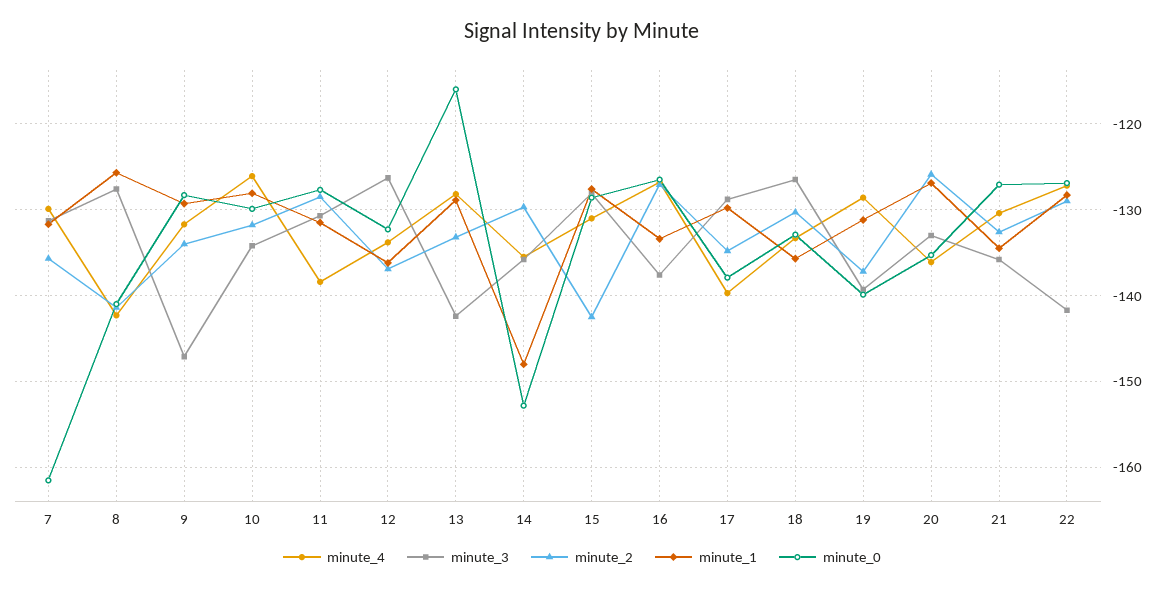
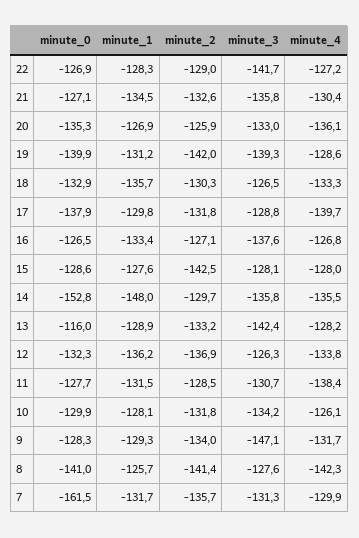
  {
    "minute_4": {
      "7": -129.9,
      "8": -142.3,
      "9": -131.7,
      "10": -126.1,
      "11": -138.4,
      "12": -133.8,
      "13": -128.2,
      "14": -135.5,
-     "15": -131,
+     "15": -128,
      "16": -126.8,
      "17": -139.7,
      "18": -133.3,
      "19": -128.6,
      "20": -136.1,
      "21": -130.4,
      "22": -127.2
    },
    "minute_3": {
      "7": -131.3,
      "8": -127.6,
      "9": -147.1,
      "10": -134.2,
      "11": -130.7,
      "12": -126.3,
      "13": -142.4,
      "14": -135.8,
      "15": -128.1,
      "16": -137.6,
      "17": -128.8,
      "18": -126.5,
      "19": -139.3,
      "20": -133,
      "21": -135.8,
      "22": -141.7
    },
    "minute_2": {
      "7": -135.7,
      "8": -141.4,
      "9": -134,
      "10": -131.8,
      "11": -128.5,
      "12": -136.9,
      "13": -133.2,
      "14": -129.7,
      "15": -142.5,
      "16": -127.1,
-     "17": -135,
+     "17": -131.8,
      "18": -130.3,
-     "19": -137,
+     "19": -142,
      "20": -125.9,
      "21": -132.6,
      "22": -129
    },
    "minute_1": {
      "7": -131.7,
      "8": -125.7,
      "9": -129.3,
      "10": -128.1,
      "11": -131.5,
      "12": -136.2,
      "13": -128.9,
      "14": -148,
      "15": -127.6,
      "16": -133.4,
      "17": -129.8,
      "18": -135.7,
      "19": -131.2,
      "20": -126.9,
      "21": -134.5,
      "22": -128.3
    },
    "minute_0": {
      "7": -161.5,
      "8": -141,
      "9": -128.3,
      "10": -129.9,
      "11": -127.7,
      "12": -132.3,
      "13": -116,
      "14": -152.8,
      "15": -128.6,
      "16": -126.5,
      "17": -137.9,
      "18": -132.9,
      "19": -139.9,
      "20": -135.3,
      "21": -127.1,
      "22": -126.9
    }
  }

